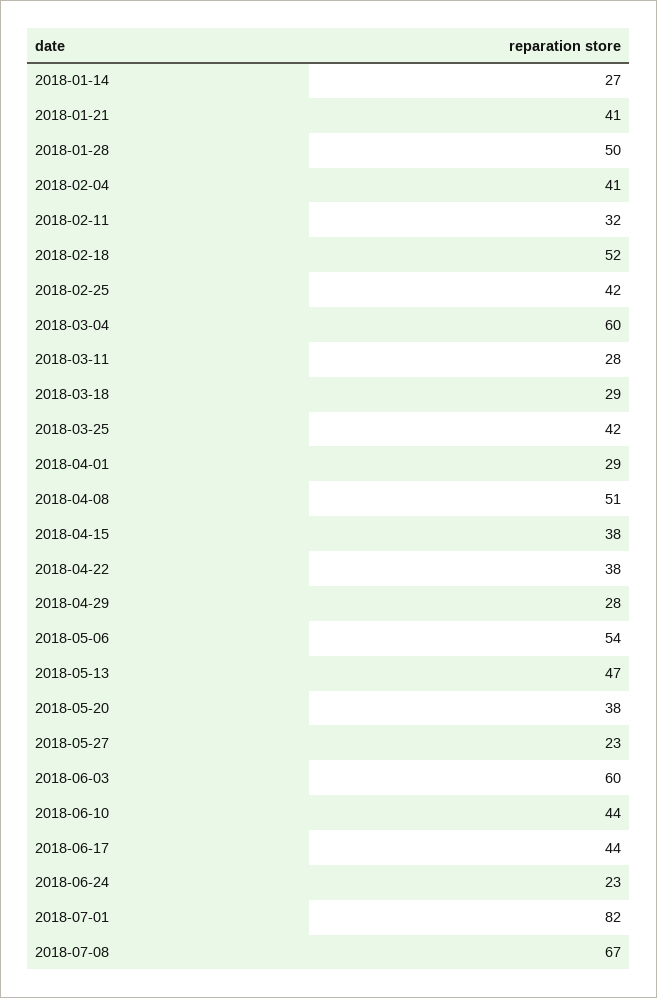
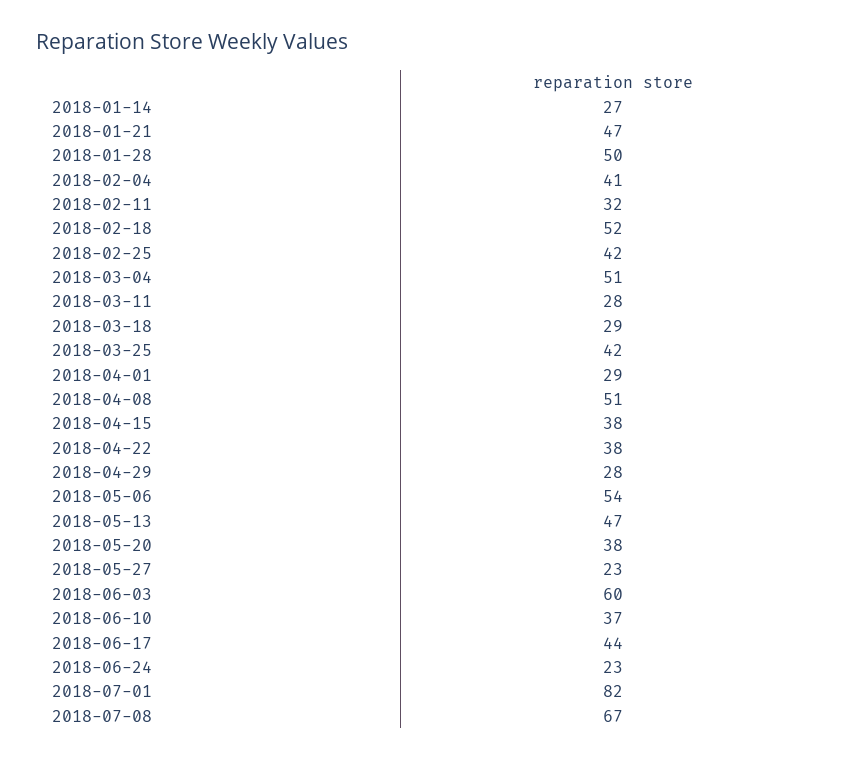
  {
    "2018-01-14": 27,
-   "2018-01-21": 41,
+   "2018-01-21": 47,
    "2018-01-28": 50,
    "2018-02-04": 41,
    "2018-02-11": 32,
    "2018-02-18": 52,
    "2018-02-25": 42,
-   "2018-03-04": 60,
+   "2018-03-04": 51,
    "2018-03-11": 28,
    "2018-03-18": 29,
    "2018-03-25": 42,
    "2018-04-01": 29,
    "2018-04-08": 51,
    "2018-04-15": 38,
    "2018-04-22": 38,
    "2018-04-29": 28,
    "2018-05-06": 54,
    "2018-05-13": 47,
    "2018-05-20": 38,
    "2018-05-27": 23,
    "2018-06-03": 60,
-   "2018-06-10": 44,
+   "2018-06-10": 37,
    "2018-06-17": 44,
    "2018-06-24": 23,
    "2018-07-01": 82,
    "2018-07-08": 67
  }

